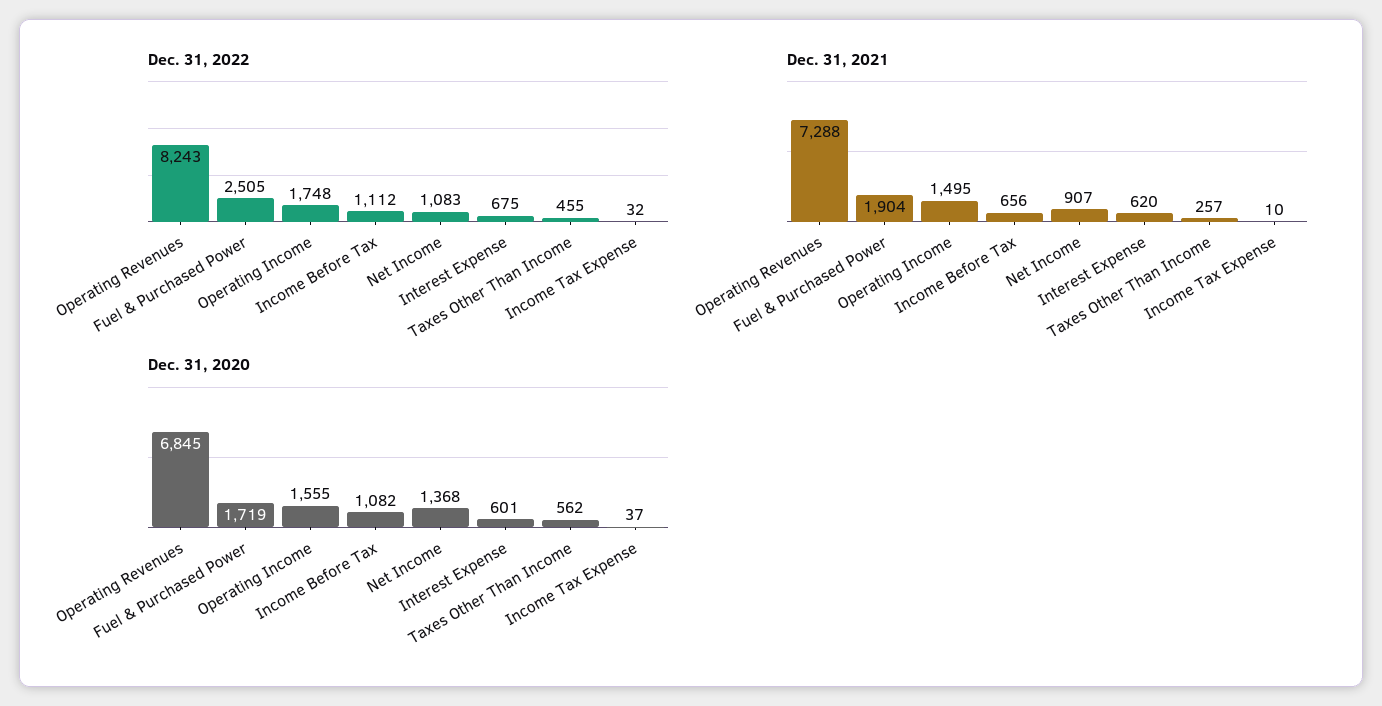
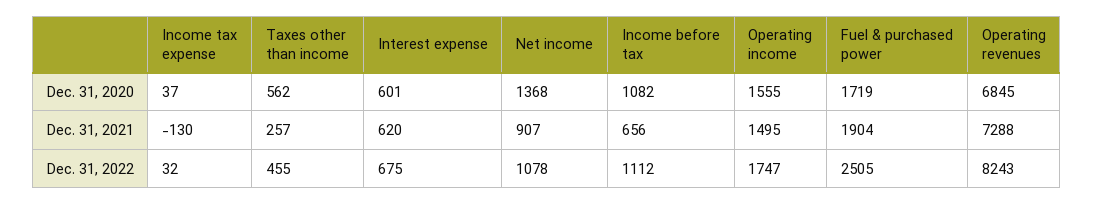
  {
    "Dec. 31, 2022": {
      "Operating Revenues": 8243,
      "Fuel & Purchased Power": 2505,
-     "Operating Income": 1748,
+     "Operating Income": 1747,
      "Income Before Tax": 1112,
-     "Net Income": 1083,
+     "Net Income": 1078,
      "Interest Expense": 675,
      "Taxes Other Than Income": 455,
      "Income Tax Expense": 32
    },
    "Dec. 31, 2021": {
      "Operating Revenues": 7288,
      "Fuel & Purchased Power": 1904,
      "Operating Income": 1495,
      "Income Before Tax": 656,
      "Net Income": 907,
      "Interest Expense": 620,
      "Taxes Other Than Income": 257,
-     "Income Tax Expense": 10
+     "Income Tax Expense": -130
    },
    "Dec. 31, 2020": {
      "Operating Revenues": 6845,
      "Fuel & Purchased Power": 1719,
      "Operating Income": 1555,
      "Income Before Tax": 1082,
      "Net Income": 1368,
      "Interest Expense": 601,
      "Taxes Other Than Income": 562,
      "Income Tax Expense": 37
    }
  }

